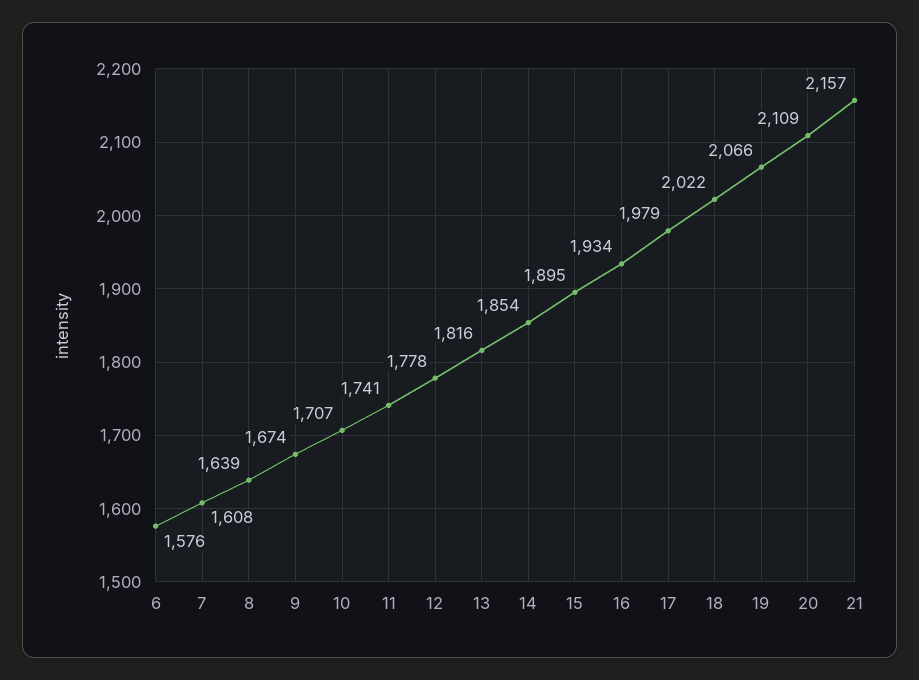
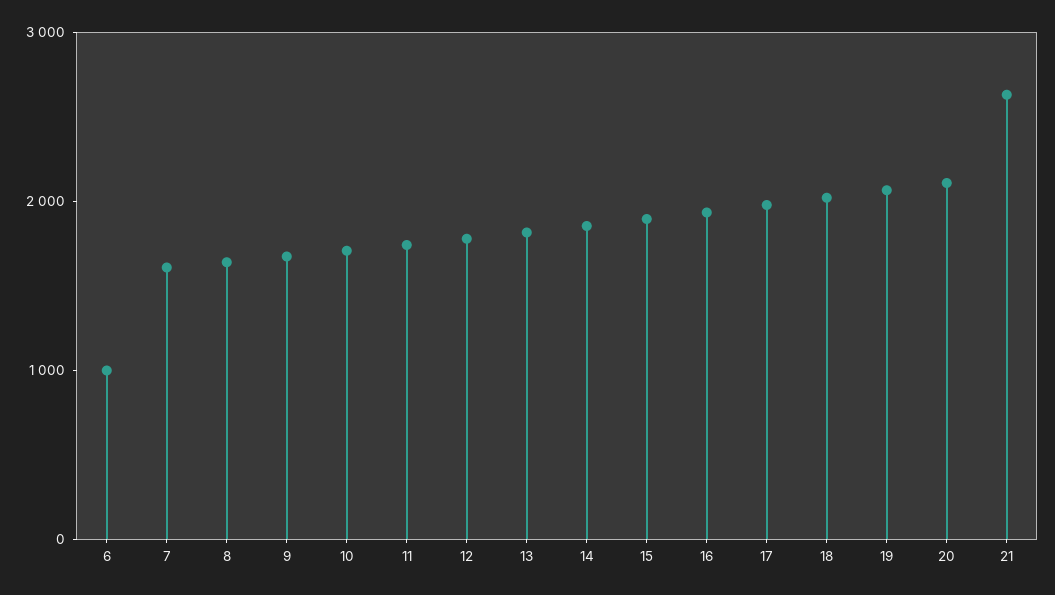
  {
-   "6": 1576,
+   "6": 1000,
    "7": 1608,
    "8": 1639,
    "9": 1674,
    "10": 1707,
    "11": 1741,
    "12": 1778,
    "13": 1816,
    "14": 1854,
    "15": 1895,
    "16": 1934,
    "17": 1979,
    "18": 2022,
    "19": 2066,
    "20": 2109,
-   "21": 2157
+   "21": 2600
  }

